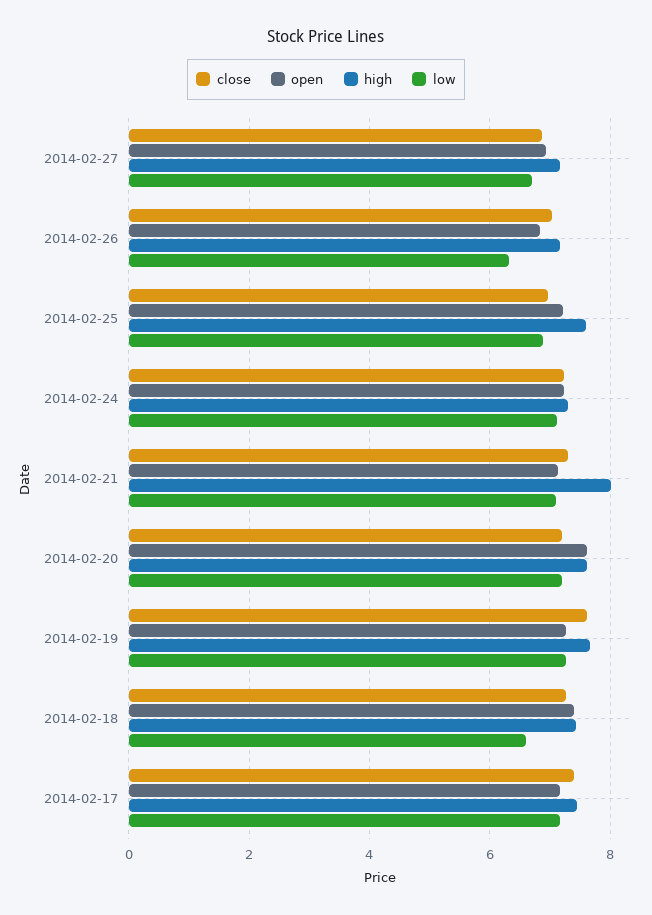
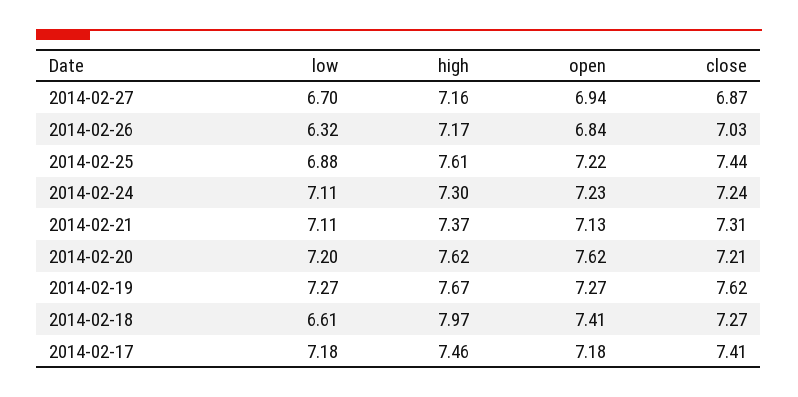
  {
    "close": {
      "2014-02-27": 6.87,
      "2014-02-26": 7.03,
-     "2014-02-25": 7,
+     "2014-02-25": 7.44,
      "2014-02-24": 7.24,
      "2014-02-21": 7.31,
      "2014-02-20": 7.21,
      "2014-02-19": 7.62,
      "2014-02-18": 7.27,
      "2014-02-17": 7.41
    },
    "open": {
      "2014-02-27": 6.94,
      "2014-02-26": 6.84,
      "2014-02-25": 7.22,
      "2014-02-24": 7.23,
      "2014-02-21": 7.13,
      "2014-02-20": 7.62,
      "2014-02-19": 7.27,
      "2014-02-18": 7.41,
      "2014-02-17": 7.18
    },
    "high": {
      "2014-02-27": 7.16,
      "2014-02-26": 7.17,
      "2014-02-25": 7.61,
      "2014-02-24": 7.3,
-     "2014-02-21": 8,
+     "2014-02-21": 7.37,
      "2014-02-20": 7.62,
      "2014-02-19": 7.67,
-     "2014-02-18": 7.4,
+     "2014-02-18": 7.97,
      "2014-02-17": 7.46
    },
    "low": {
      "2014-02-27": 6.7,
      "2014-02-26": 6.32,
      "2014-02-25": 6.88,
      "2014-02-24": 7.11,
      "2014-02-21": 7.11,
      "2014-02-20": 7.2,
      "2014-02-19": 7.27,
      "2014-02-18": 6.61,
      "2014-02-17": 7.18
    }
  }

